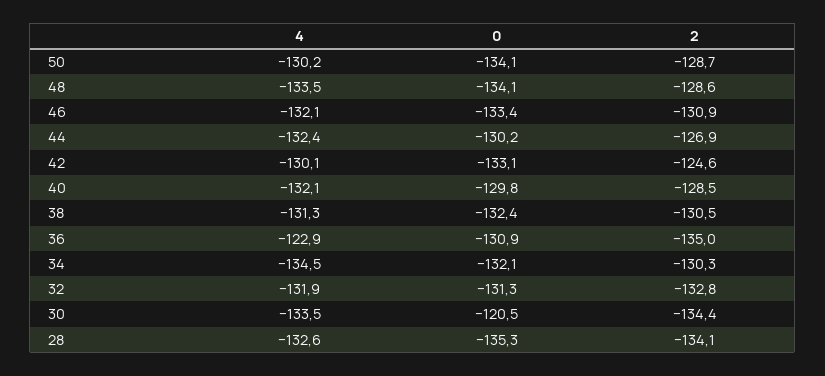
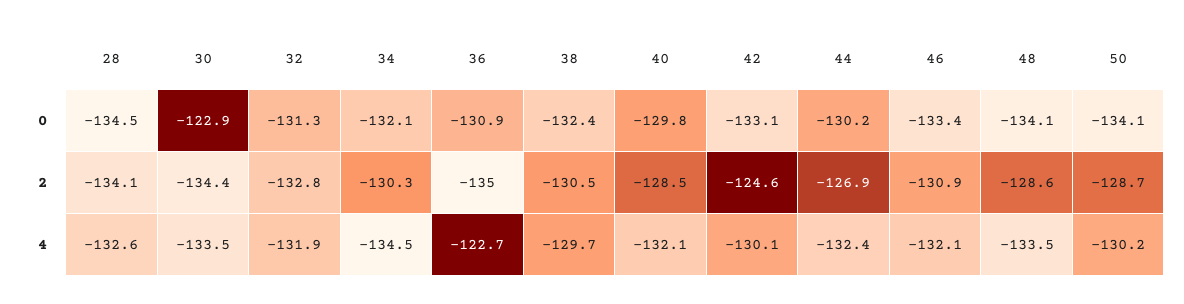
  {
    "4": {
      "50": -130.2,
      "48": -133.5,
      "46": -132.1,
      "44": -132.4,
      "42": -130.1,
      "40": -132.1,
-     "38": -131.3,
+     "38": -129.7,
-     "36": -122.9,
+     "36": -122.7,
      "34": -134.5,
      "32": -131.9,
      "30": -133.5,
      "28": -132.6
    },
    "0": {
      "50": -134.1,
      "48": -134.1,
      "46": -133.4,
      "44": -130.2,
      "42": -133.1,
      "40": -129.8,
      "38": -132.4,
      "36": -130.9,
      "34": -132.1,
      "32": -131.3,
-     "30": -120.5,
+     "30": -122.9,
-     "28": -135.3
+     "28": -134.5
    },
    "2": {
      "50": -128.7,
      "48": -128.6,
      "46": -130.9,
      "44": -126.9,
      "42": -124.6,
      "40": -128.5,
      "38": -130.5,
      "36": -135,
      "34": -130.3,
      "32": -132.8,
      "30": -134.4,
      "28": -134.1
    }
  }

